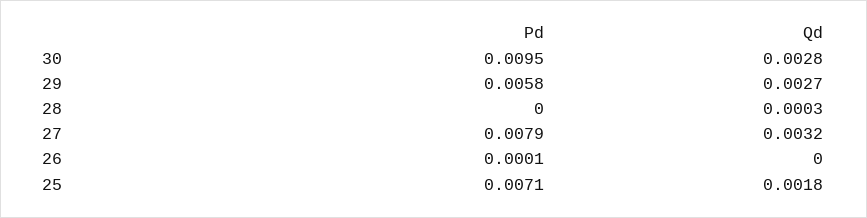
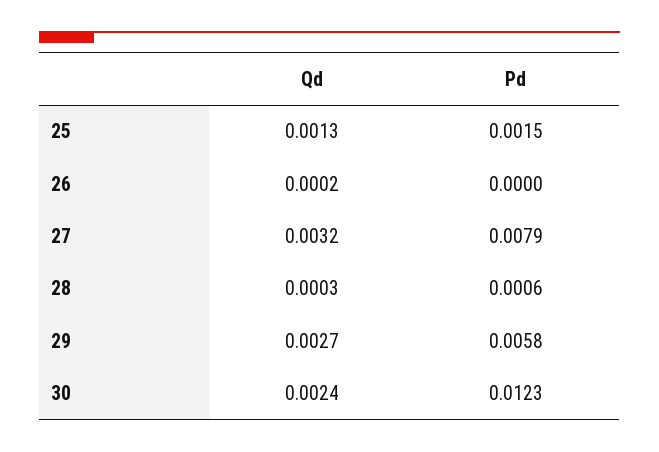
  {
    "Pd": {
-     "30": 0.0095,
+     "30": 0.0123,
      "29": 0.0058,
-     "28": 0,
+     "28": 0.0006,
      "27": 0.0079,
-     "26": 0.0001,
+     "26": 0,
-     "25": 0.0071
+     "25": 0.0015
    },
    "Qd": {
-     "30": 0.0028,
+     "30": 0.0024,
      "29": 0.0027,
      "28": 0.0003,
      "27": 0.0032,
-     "26": 0,
+     "26": 0.0002,
-     "25": 0.0018
+     "25": 0.0013
    }
  }

